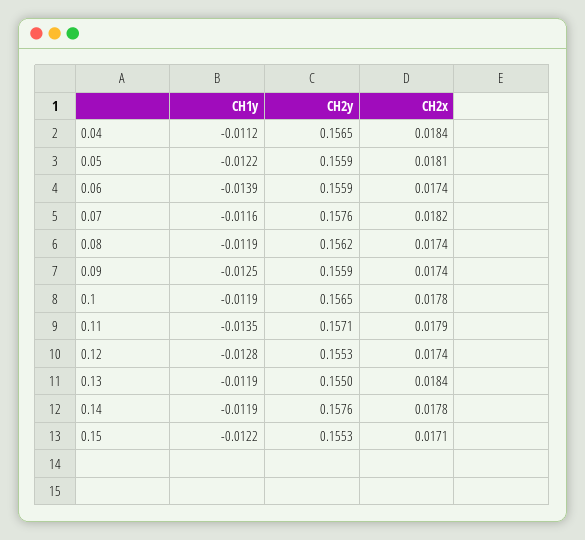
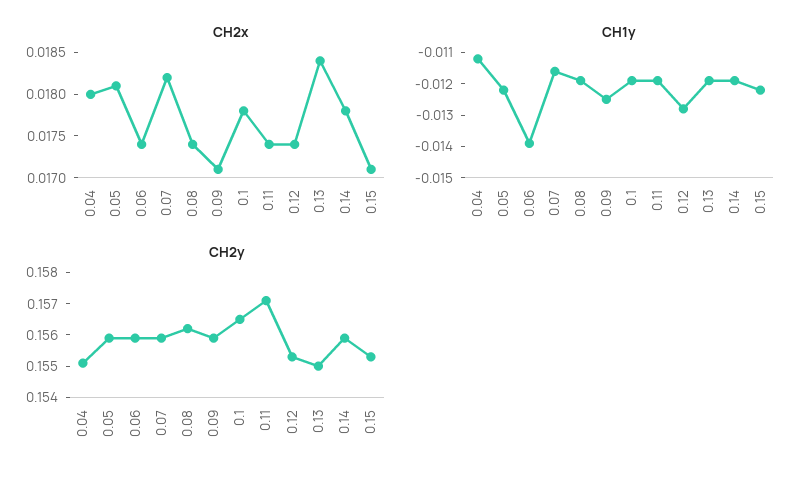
  {
    "CH1y": {
      "0.04": -0.0112,
      "0.05": -0.0122,
      "0.06": -0.0139,
      "0.07": -0.0116,
      "0.08": -0.0119,
      "0.09": -0.0125,
      "0.1": -0.0119,
-     "0.11": -0.0135,
+     "0.11": -0.012,
      "0.12": -0.0128,
      "0.13": -0.0119,
      "0.14": -0.0119,
      "0.15": -0.0122
    },
    "CH2y": {
-     "0.04": 0.1565,
+     "0.04": 0.155,
      "0.05": 0.1559,
      "0.06": 0.1559,
-     "0.07": 0.1576,
+     "0.07": 0.156,
      "0.08": 0.1562,
      "0.09": 0.1559,
      "0.1": 0.1565,
      "0.11": 0.1571,
      "0.12": 0.1553,
      "0.13": 0.155,
-     "0.14": 0.1576,
+     "0.14": 0.156,
      "0.15": 0.1553
    },
    "CH2x": {
-     "0.04": 0.0184,
+     "0.04": 0.018,
      "0.05": 0.0181,
      "0.06": 0.0174,
      "0.07": 0.0182,
      "0.08": 0.0174,
-     "0.09": 0.0174,
+     "0.09": 0.0171,
      "0.1": 0.0178,
-     "0.11": 0.0179,
+     "0.11": 0.0174,
      "0.12": 0.0174,
      "0.13": 0.0184,
      "0.14": 0.0178,
      "0.15": 0.0171
    }
  }

